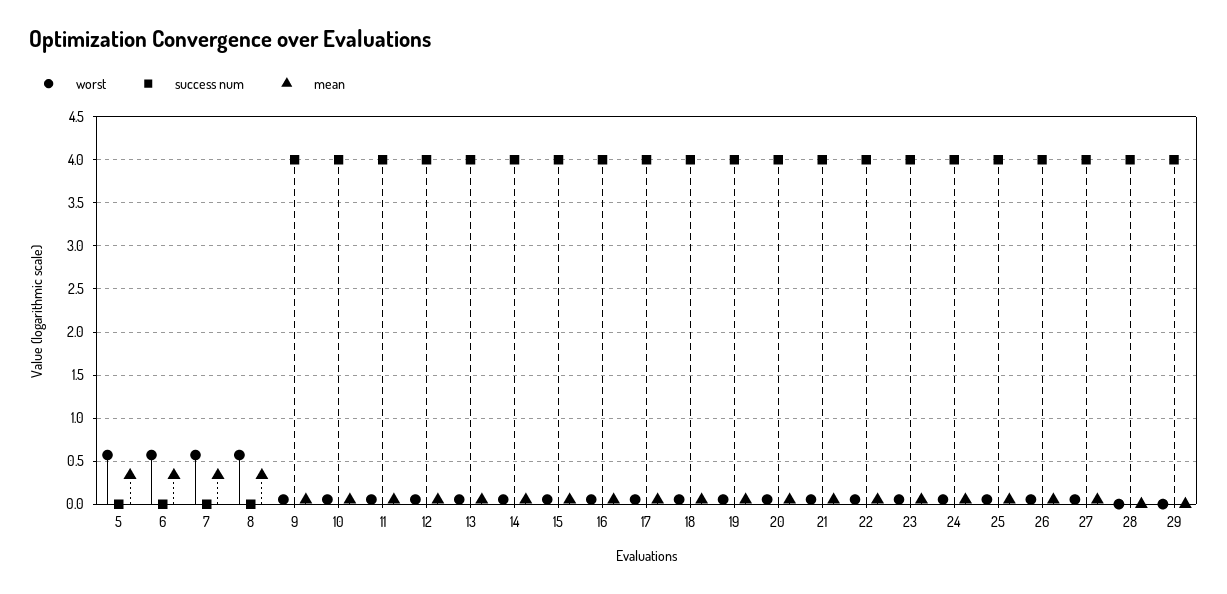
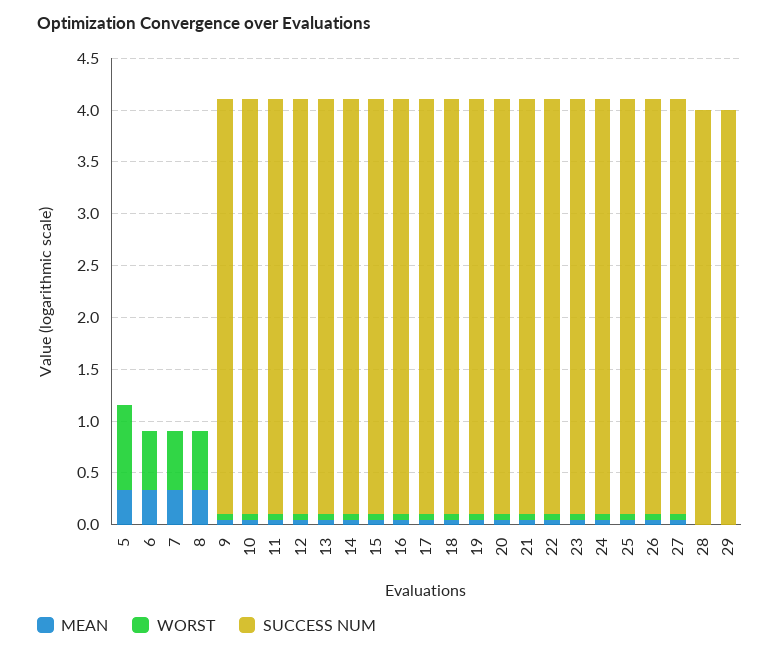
  {
    "worst": {
-     "5": 0.6,
+     "5": 0.8,
      "6": 0.6,
      "7": 0.6,
      "8": 0.6,
      "9": 0.1,
      "10": 0.1,
      "11": 0.1,
      "12": 0.1,
      "13": 0.1,
      "14": 0.1,
      "15": 0.1,
      "16": 0.1,
      "17": 0.1,
      "18": 0.1,
      "19": 0.1,
      "20": 0.1,
      "21": 0.1,
      "22": 0.1,
      "23": 0.1,
      "24": 0.1,
      "25": 0.1,
      "26": 0.1,
      "27": 0.1,
      "28": 0,
      "29": 0
    },
    "success num": {
      "5": 0,
      "6": 0,
      "7": 0,
      "8": 0,
      "9": 4,
      "10": 4,
      "11": 4,
      "12": 4,
      "13": 4,
      "14": 4,
      "15": 4,
      "16": 4,
      "17": 4,
      "18": 4,
      "19": 4,
      "20": 4,
      "21": 4,
      "22": 4,
      "23": 4,
      "24": 4,
      "25": 4,
      "26": 4,
      "27": 4,
      "28": 4,
      "29": 4
    },
    "mean": {
      "5": 0.3,
      "6": 0.3,
      "7": 0.3,
      "8": 0.3,
      "9": 0.1,
      "10": 0.1,
      "11": 0.1,
      "12": 0.1,
      "13": 0.1,
      "14": 0.1,
      "15": 0.1,
      "16": 0.1,
      "17": 0.1,
      "18": 0.1,
      "19": 0.1,
      "20": 0.1,
      "21": 0.1,
      "22": 0.1,
      "23": 0.1,
      "24": 0.1,
      "25": 0.1,
      "26": 0.1,
      "27": 0.1,
      "28": 0,
      "29": 0
    }
  }

